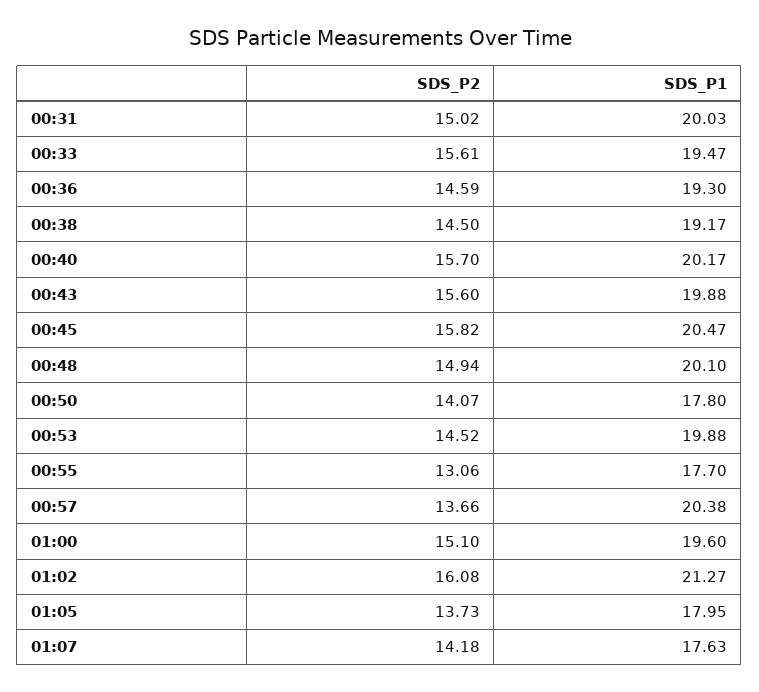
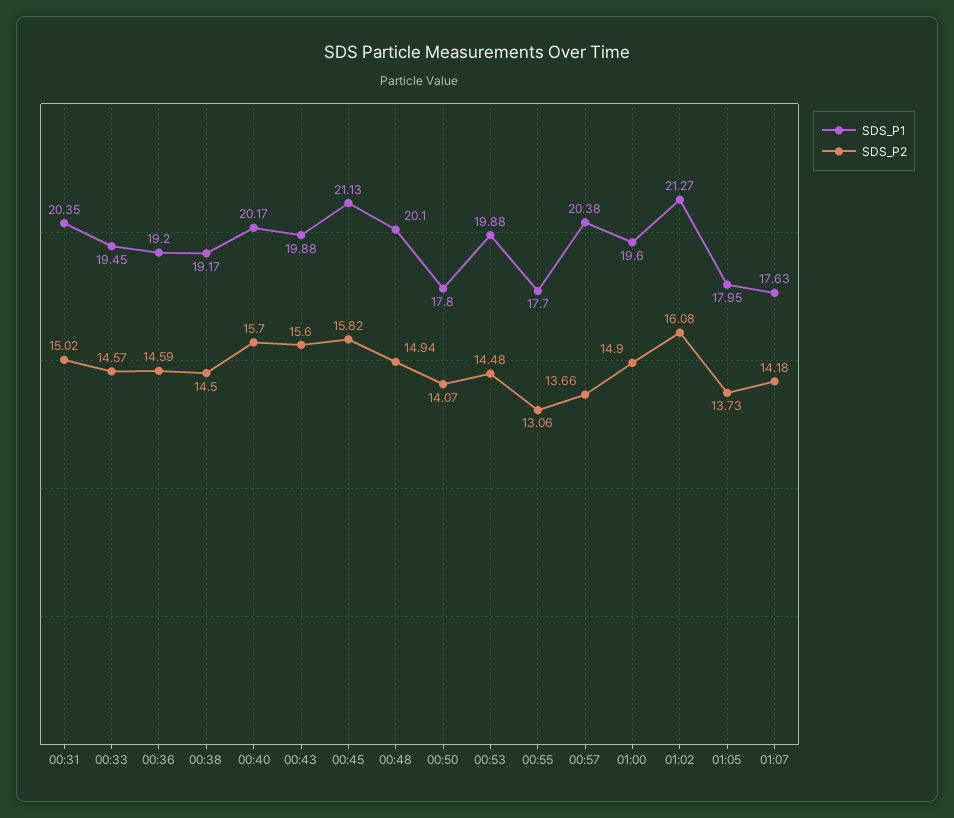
  {
    "SDS_P2": {
      "00:31": 15.02,
-     "00:33": 15.61,
+     "00:33": 14.57,
      "00:36": 14.59,
      "00:38": 14.5,
      "00:40": 15.7,
      "00:43": 15.6,
      "00:45": 15.82,
      "00:48": 14.94,
      "00:50": 14.07,
-     "00:53": 14.52,
+     "00:53": 14.48,
      "00:55": 13.06,
      "00:57": 13.66,
-     "01:00": 15.1,
+     "01:00": 14.9,
      "01:02": 16.08,
      "01:05": 13.73,
      "01:07": 14.18
    },
    "SDS_P1": {
-     "00:31": 20.03,
+     "00:31": 20.35,
-     "00:33": 19.47,
+     "00:33": 19.45,
-     "00:36": 19.3,
+     "00:36": 19.2,
      "00:38": 19.17,
      "00:40": 20.17,
      "00:43": 19.88,
-     "00:45": 20.47,
+     "00:45": 21.13,
      "00:48": 20.1,
      "00:50": 17.8,
      "00:53": 19.88,
      "00:55": 17.7,
      "00:57": 20.38,
      "01:00": 19.6,
      "01:02": 21.27,
      "01:05": 17.95,
      "01:07": 17.63
    }
  }

